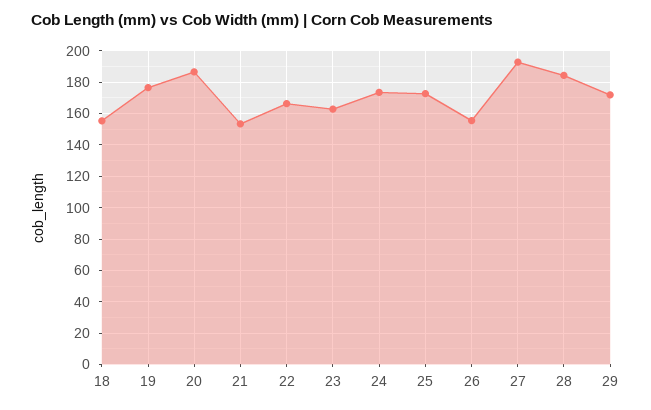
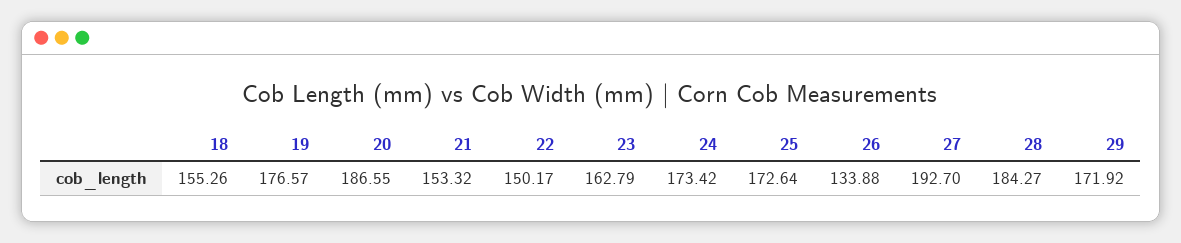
  {
    "18": 155.26,
    "19": 176.57,
    "20": 186.55,
    "21": 153.32,
-   "22": 165,
+   "22": 150.17,
    "23": 162.79,
    "24": 173.42,
    "25": 172.64,
-   "26": 155,
+   "26": 133.88,
    "27": 192.7,
    "28": 184.27,
    "29": 171.92
  }

